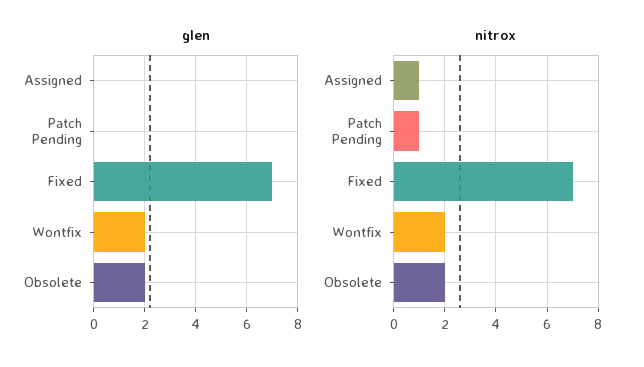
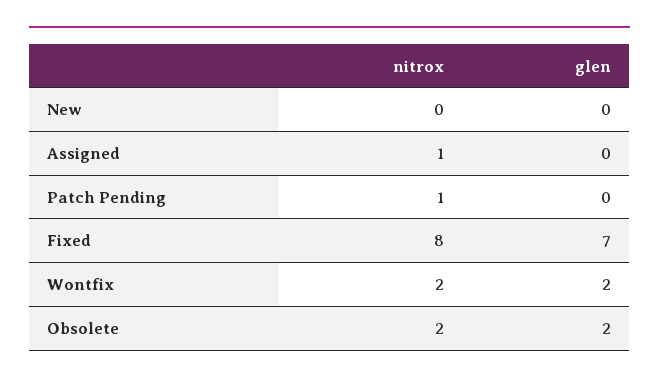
  {
    "glen": {
      "Assigned": 0,
      "Patch Pending": 0,
      "Fixed": 7,
      "Wontfix": 2,
-     "Obsolete": 2
+     "Obsolete": 2,
+     "New": 0
    },
    "nitrox": {
      "Assigned": 1,
      "Patch Pending": 1,
-     "Fixed": 7,
+     "Fixed": 8,
      "Wontfix": 2,
-     "Obsolete": 2
+     "Obsolete": 2,
+     "New": 0
    }
  }

